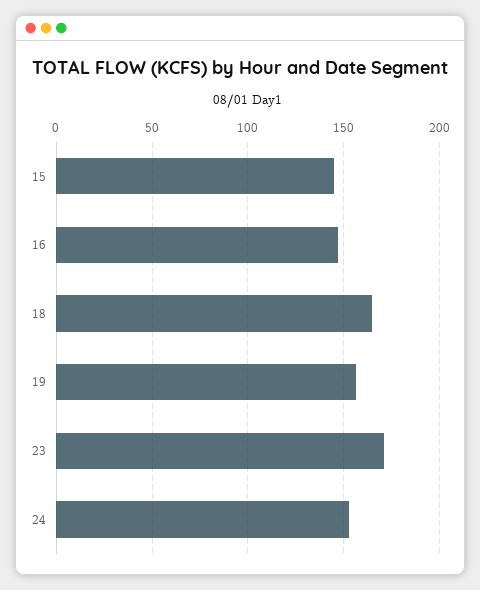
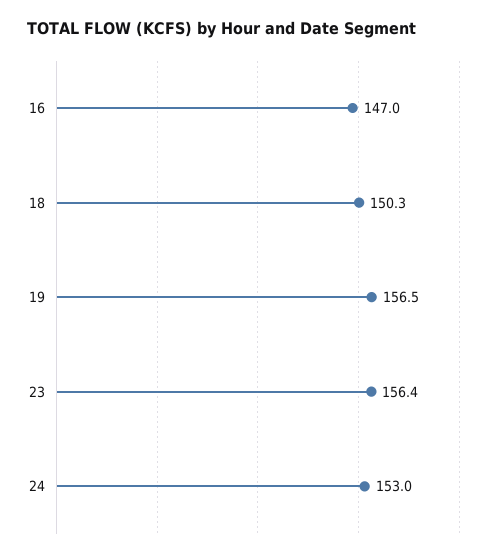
  {
-   "15": 145,
    "16": 147,
-   "18": 165,
+   "18": 150.3,
    "19": 156.5,
-   "23": 170,
+   "23": 156.4,
    "24": 153
  }

